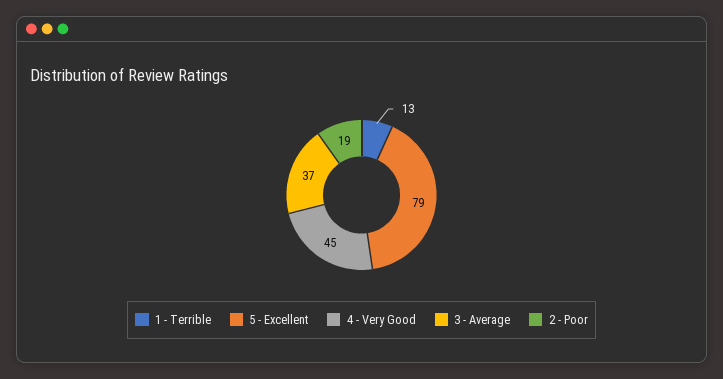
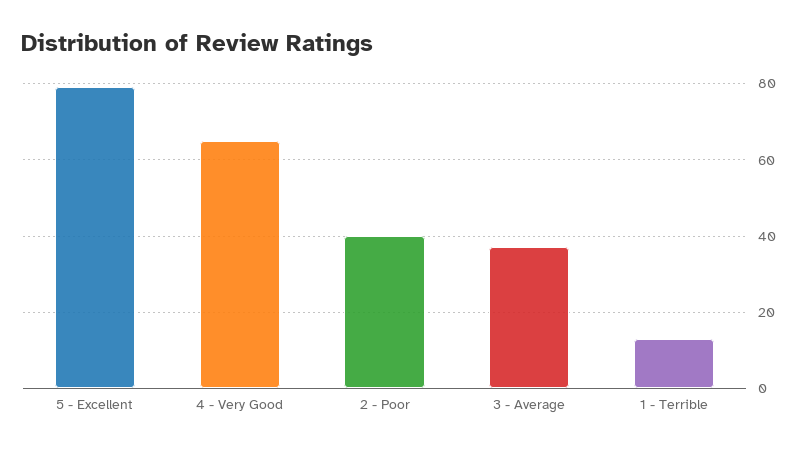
  {
    "1 - Terrible": 13,
    "5 - Excellent": 79,
-   "4 - Very Good": 45,
+   "4 - Very Good": 65,
    "3 - Average": 37,
-   "2 - Poor": 19
+   "2 - Poor": 40
  }

